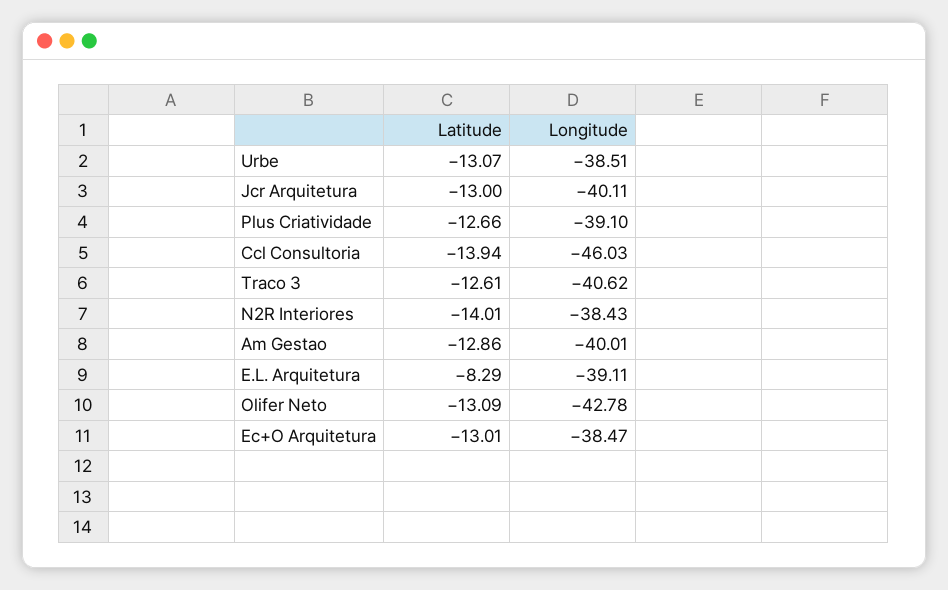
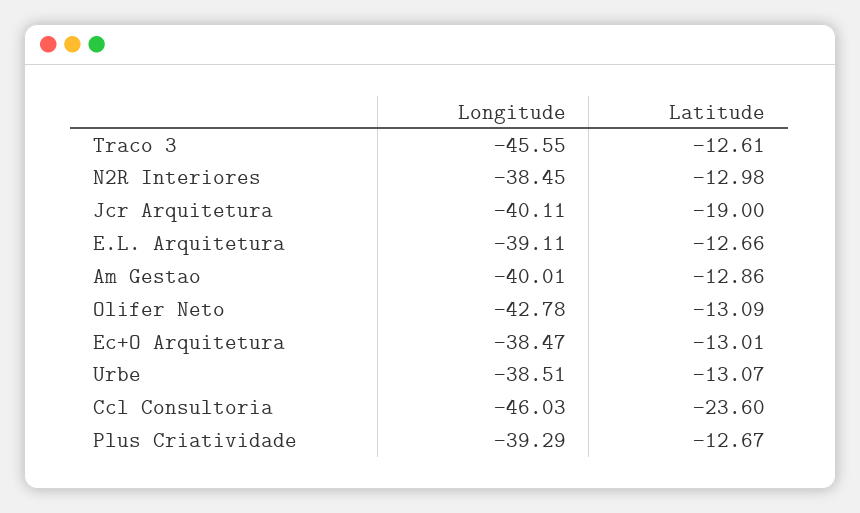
  {
    "Latitude": {
      "Urbe": -13.07,
-     "Jcr Arquitetura": -13,
+     "Jcr Arquitetura": -19,
-     "Plus Criatividade": -12.66,
+     "Plus Criatividade": -12.67,
-     "Ccl Consultoria": -13.94,
+     "Ccl Consultoria": -23.6,
      "Traco 3": -12.61,
-     "N2R Interiores": -14.01,
+     "N2R Interiores": -12.98,
      "Am Gestao": -12.86,
-     "E.L. Arquitetura": -8.29,
+     "E.L. Arquitetura": -12.66,
      "Olifer Neto": -13.09,
      "Ec+O Arquitetura": -13.01
    },
    "Longitude": {
      "Urbe": -38.51,
      "Jcr Arquitetura": -40.11,
-     "Plus Criatividade": -39.1,
+     "Plus Criatividade": -39.29,
      "Ccl Consultoria": -46.03,
-     "Traco 3": -40.62,
+     "Traco 3": -45.55,
-     "N2R Interiores": -38.43,
+     "N2R Interiores": -38.45,
      "Am Gestao": -40.01,
      "E.L. Arquitetura": -39.11,
      "Olifer Neto": -42.78,
      "Ec+O Arquitetura": -38.47
    }
  }

